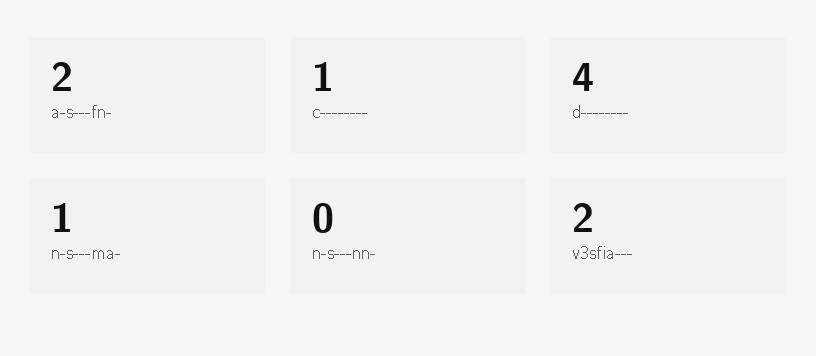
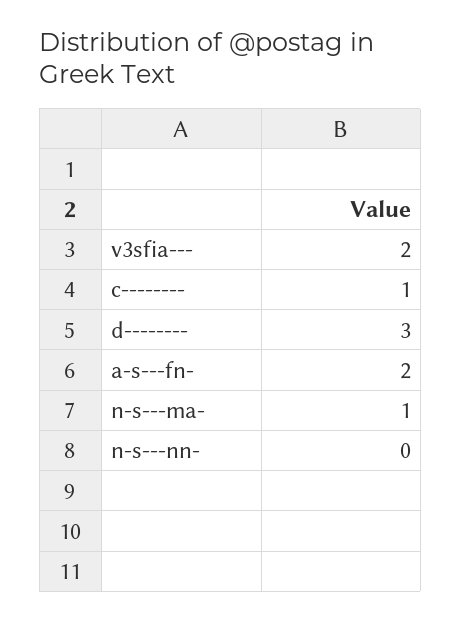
  {
    "a-s---fn-": 2,
    "c--------": 1,
-   "d--------": 4,
+   "d--------": 3,
    "n-s---ma-": 1,
    "n-s---nn-": 0,
    "v3sfia---": 2
  }

